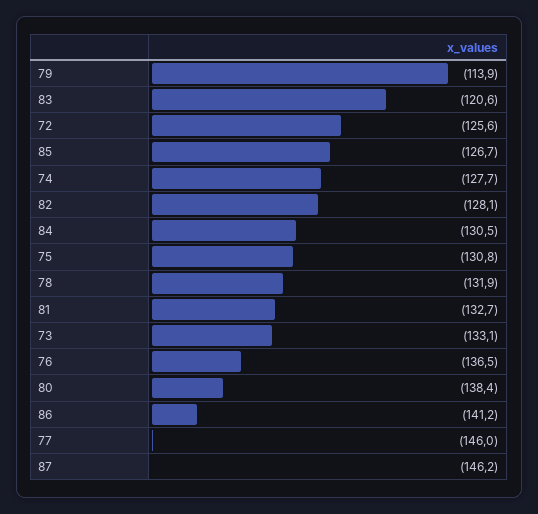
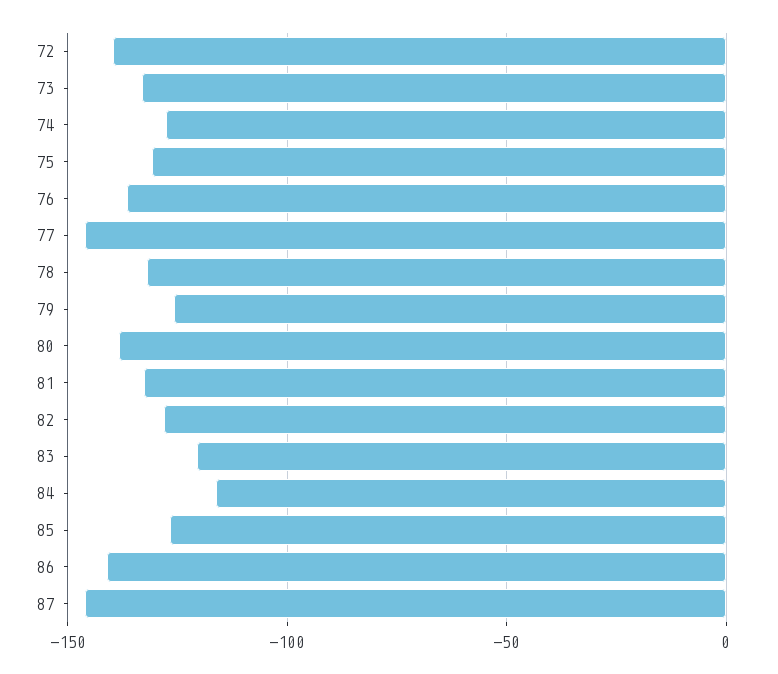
  {
-   "79": -113.9,
+   "79": -125,
    "83": -120.6,
-   "72": -125.6,
+   "72": -140,
    "85": -126.7,
    "74": -127.7,
    "82": -128.1,
-   "84": -130.5,
+   "84": -115,
    "75": -130.8,
    "78": -131.9,
    "81": -132.7,
    "73": -133.1,
    "76": -136.5,
    "80": -138.4,
    "86": -141.2,
    "77": -146,
    "87": -146.2
  }

